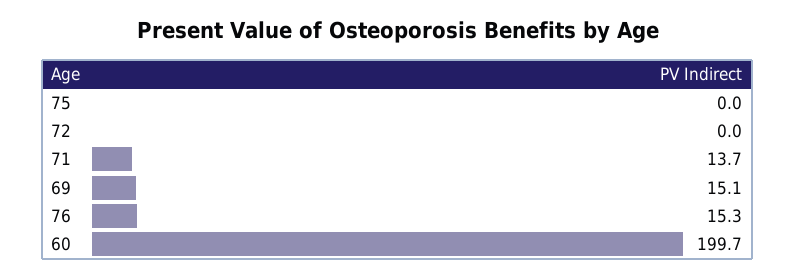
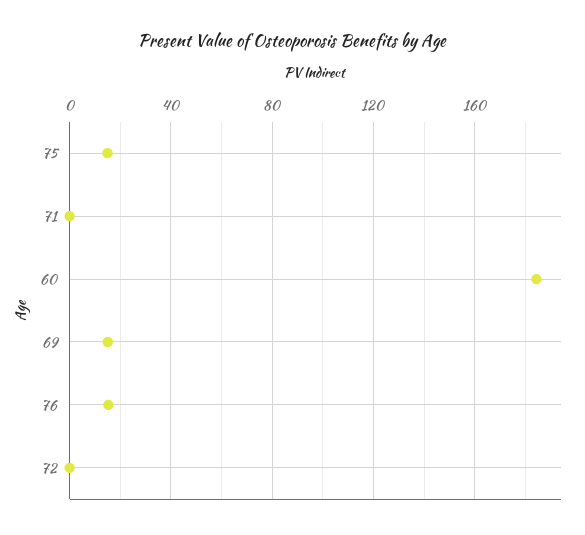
  {
-   "75": 0,
+   "75": 15,
    "72": 0,
-   "71": 13.7,
+   "71": 0,
    "69": 15.1,
    "76": 15.3,
-   "60": 199.7
+   "60": 185
  }

